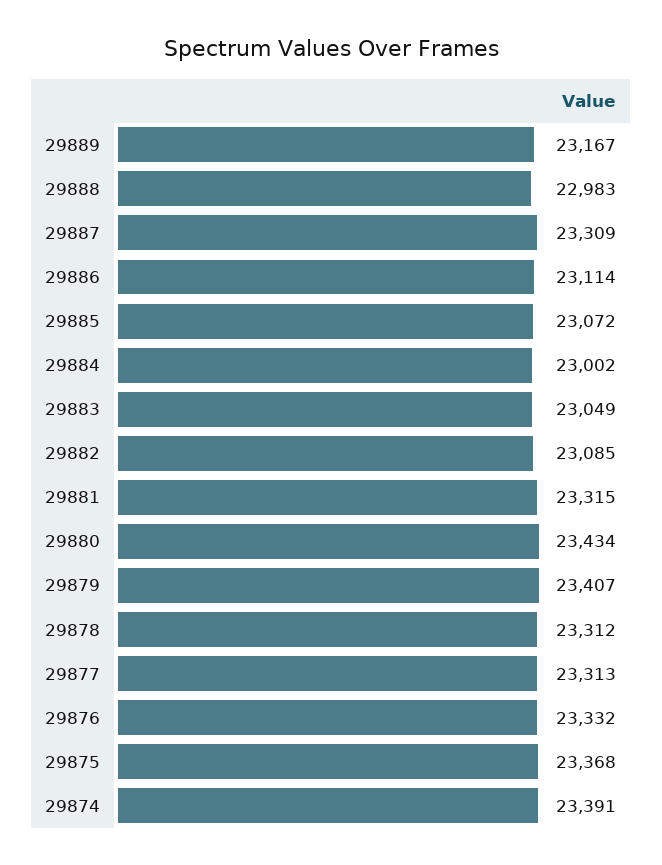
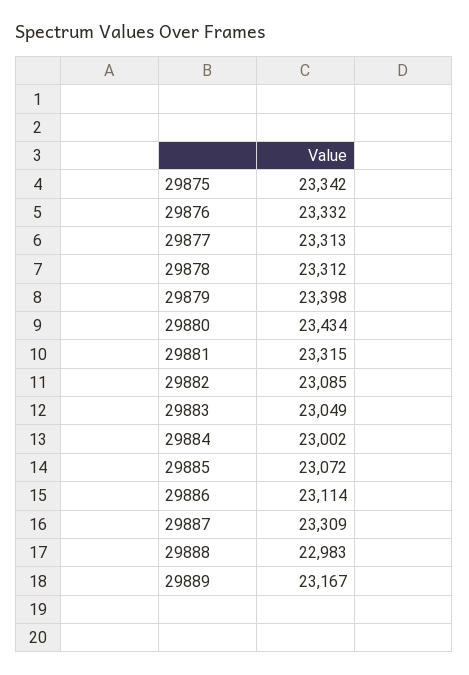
  {
    "29889": 23167,
    "29888": 22983,
    "29887": 23309,
    "29886": 23114,
    "29885": 23072,
    "29884": 23002,
    "29883": 23049,
    "29882": 23085,
    "29881": 23315,
    "29880": 23434,
-   "29879": 23407,
+   "29879": 23398,
    "29878": 23312,
    "29877": 23313,
    "29876": 23332,
-   "29875": 23368,
+   "29875": 23342
-   "29874": 23391
  }

